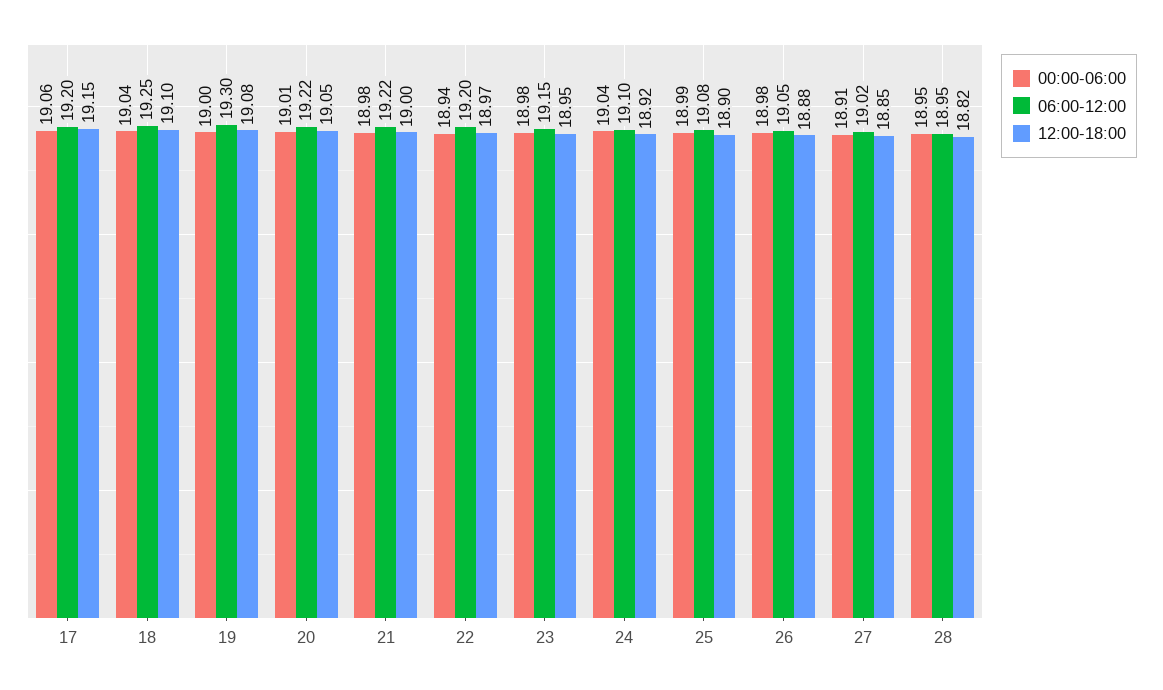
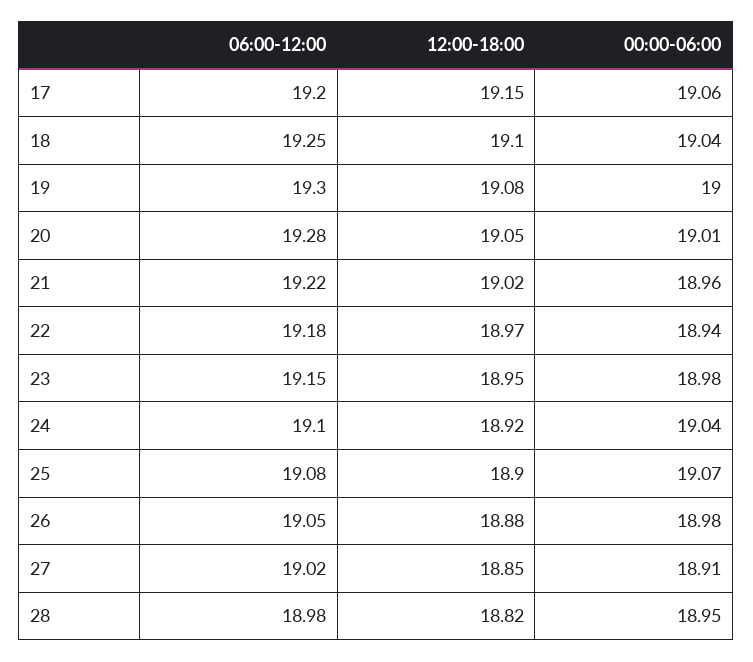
  {
    "00:00-06:00": {
      "17": 19.06,
      "18": 19.04,
      "19": 19,
      "20": 19.01,
-     "21": 18.98,
+     "21": 18.96,
      "22": 18.94,
      "23": 18.98,
      "24": 19.04,
-     "25": 18.99,
+     "25": 19.07,
      "26": 18.98,
      "27": 18.91,
      "28": 18.95
    },
    "06:00-12:00": {
      "17": 19.2,
      "18": 19.25,
      "19": 19.3,
-     "20": 19.22,
+     "20": 19.28,
      "21": 19.22,
-     "22": 19.2,
+     "22": 19.18,
      "23": 19.15,
      "24": 19.1,
      "25": 19.08,
      "26": 19.05,
      "27": 19.02,
-     "28": 18.95
+     "28": 18.98
    },
    "12:00-18:00": {
      "17": 19.15,
      "18": 19.1,
      "19": 19.08,
      "20": 19.05,
-     "21": 19,
+     "21": 19.02,
      "22": 18.97,
      "23": 18.95,
      "24": 18.92,
      "25": 18.9,
      "26": 18.88,
      "27": 18.85,
      "28": 18.82
    }
  }

